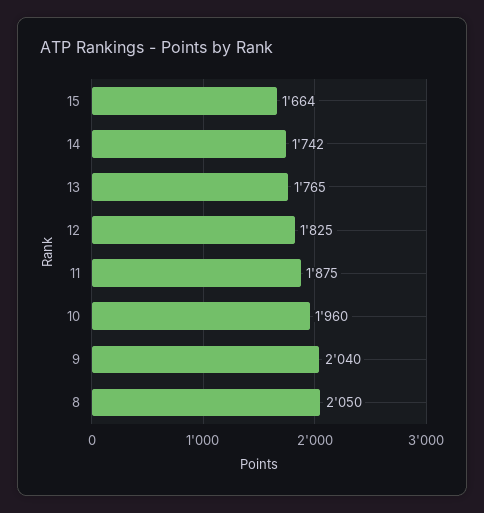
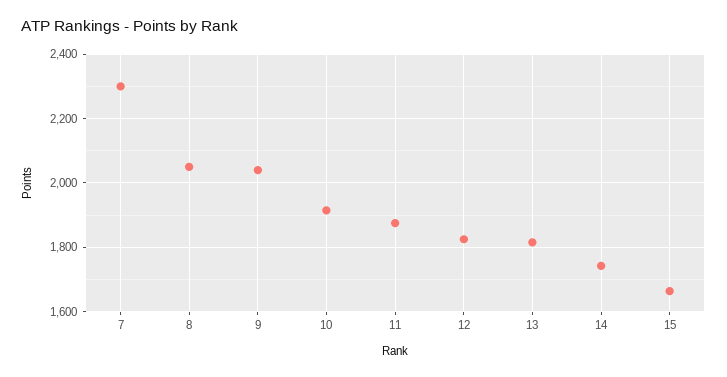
  {
    "15": 1664,
    "14": 1742,
-   "13": 1765,
+   "13": 1820,
    "12": 1825,
    "11": 1875,
-   "10": 1960,
+   "10": 1920,
    "9": 2040,
-   "8": 2050
+   "8": 2050,
+   "7": 2300
  }

